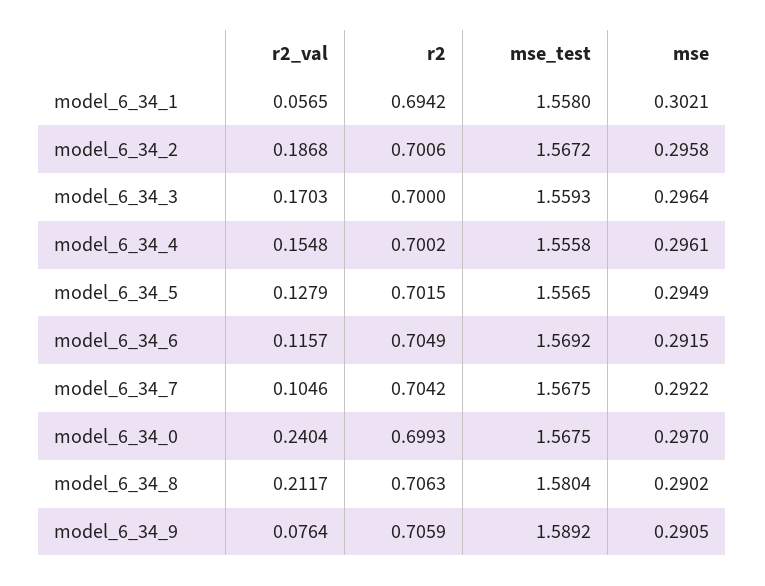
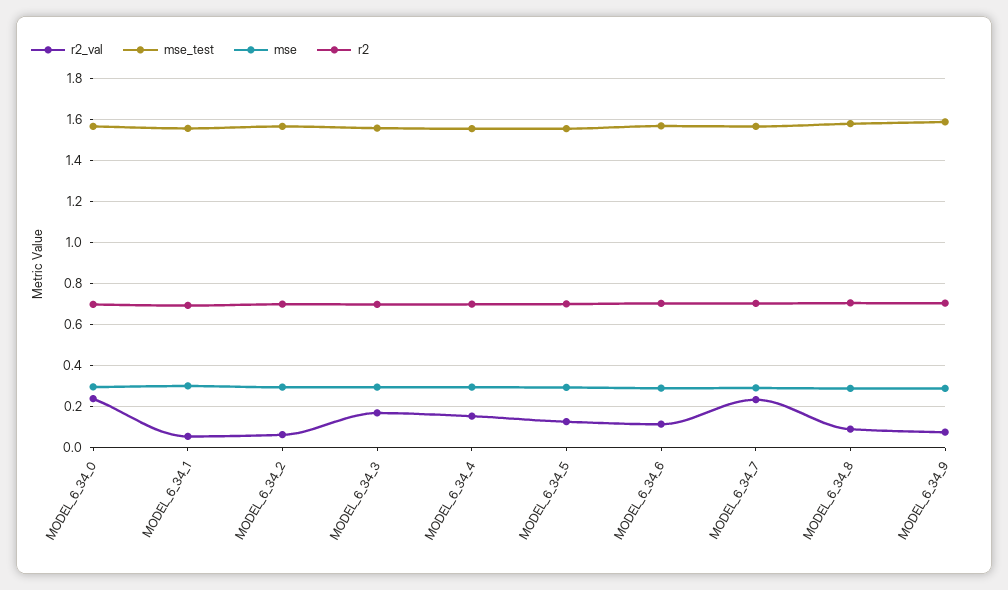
  {
    "r2_val": {
      "model_6_34_1": 0.0565,
-     "model_6_34_2": 0.1868,
+     "model_6_34_2": 0.05,
      "model_6_34_3": 0.1703,
      "model_6_34_4": 0.1548,
      "model_6_34_5": 0.1279,
      "model_6_34_6": 0.1157,
-     "model_6_34_7": 0.1046,
+     "model_6_34_7": 0.25,
      "model_6_34_0": 0.2404,
-     "model_6_34_8": 0.2117,
+     "model_6_34_8": 0.1,
      "model_6_34_9": 0.0764
    },
    "r2": {
      "model_6_34_1": 0.6942,
      "model_6_34_2": 0.7006,
      "model_6_34_3": 0.7,
      "model_6_34_4": 0.7002,
      "model_6_34_5": 0.7015,
      "model_6_34_6": 0.7049,
      "model_6_34_7": 0.7042,
      "model_6_34_0": 0.6993,
      "model_6_34_8": 0.7063,
      "model_6_34_9": 0.7059
    },
    "mse_test": {
      "model_6_34_1": 1.558,
      "model_6_34_2": 1.5672,
      "model_6_34_3": 1.5593,
      "model_6_34_4": 1.5558,
      "model_6_34_5": 1.5565,
      "model_6_34_6": 1.5692,
      "model_6_34_7": 1.5675,
      "model_6_34_0": 1.5675,
      "model_6_34_8": 1.5804,
      "model_6_34_9": 1.5892
    },
    "mse": {
      "model_6_34_1": 0.3021,
      "model_6_34_2": 0.2958,
      "model_6_34_3": 0.2964,
      "model_6_34_4": 0.2961,
      "model_6_34_5": 0.2949,
      "model_6_34_6": 0.2915,
      "model_6_34_7": 0.2922,
      "model_6_34_0": 0.297,
      "model_6_34_8": 0.2902,
      "model_6_34_9": 0.2905
    }
  }

